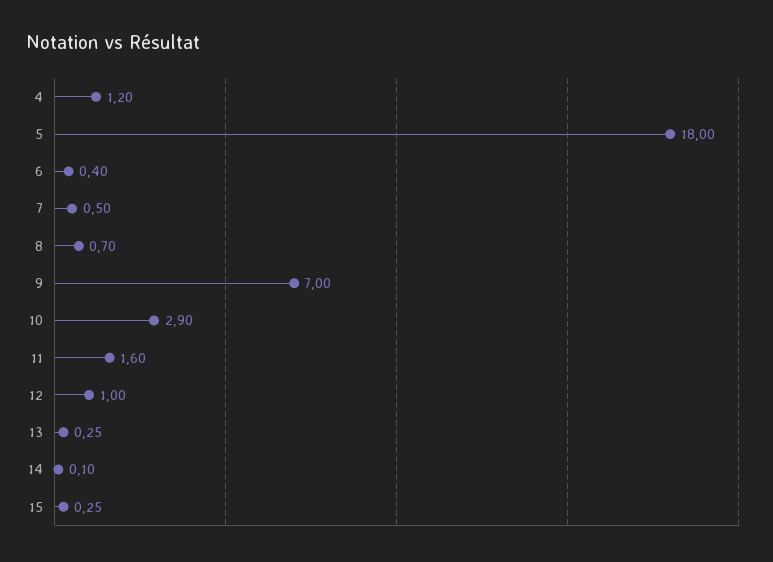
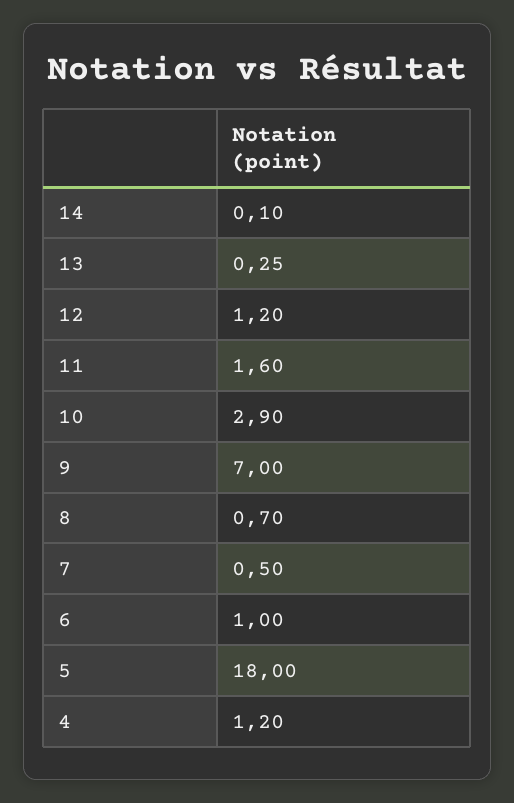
  {
    "4": 1.2,
    "5": 18,
-   "6": 0.4,
+   "6": 1,
    "7": 0.5,
    "8": 0.7,
    "9": 7,
    "10": 2.9,
    "11": 1.6,
-   "12": 1,
+   "12": 1.2,
    "13": 0.25,
-   "14": 0.1,
+   "14": 0.1
-   "15": 0.25
  }

